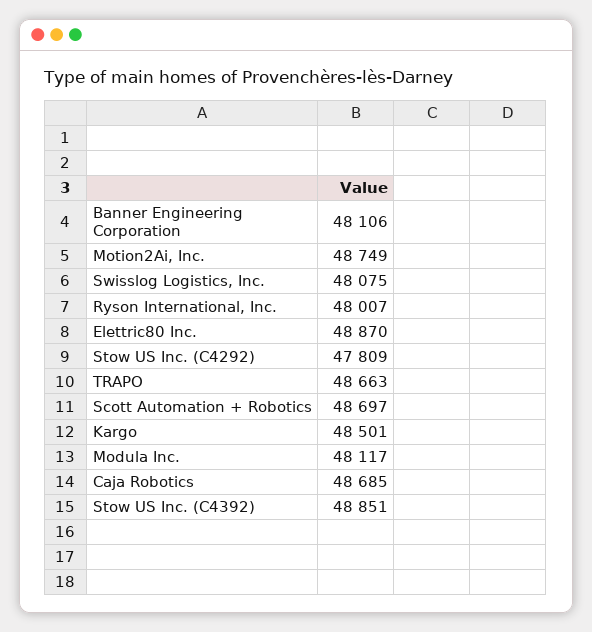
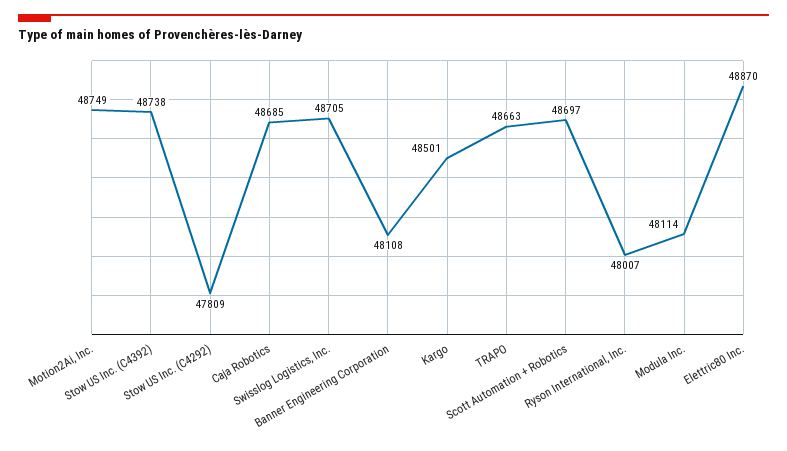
  {
-   "Banner Engineering Corporation": 48106,
+   "Banner Engineering Corporation": 48108,
    "Motion2Ai, Inc.": 48749,
-   "Swisslog Logistics, Inc.": 48075,
+   "Swisslog Logistics, Inc.": 48705,
    "Ryson International, Inc.": 48007,
    "Elettric80 Inc.": 48870,
    "Stow US Inc. (C4292)": 47809,
    "TRAPO": 48663,
    "Scott Automation + Robotics": 48697,
    "Kargo": 48501,
-   "Modula Inc.": 48117,
+   "Modula Inc.": 48114,
    "Caja Robotics": 48685,
-   "Stow US Inc. (C4392)": 48851
+   "Stow US Inc. (C4392)": 48738
  }

